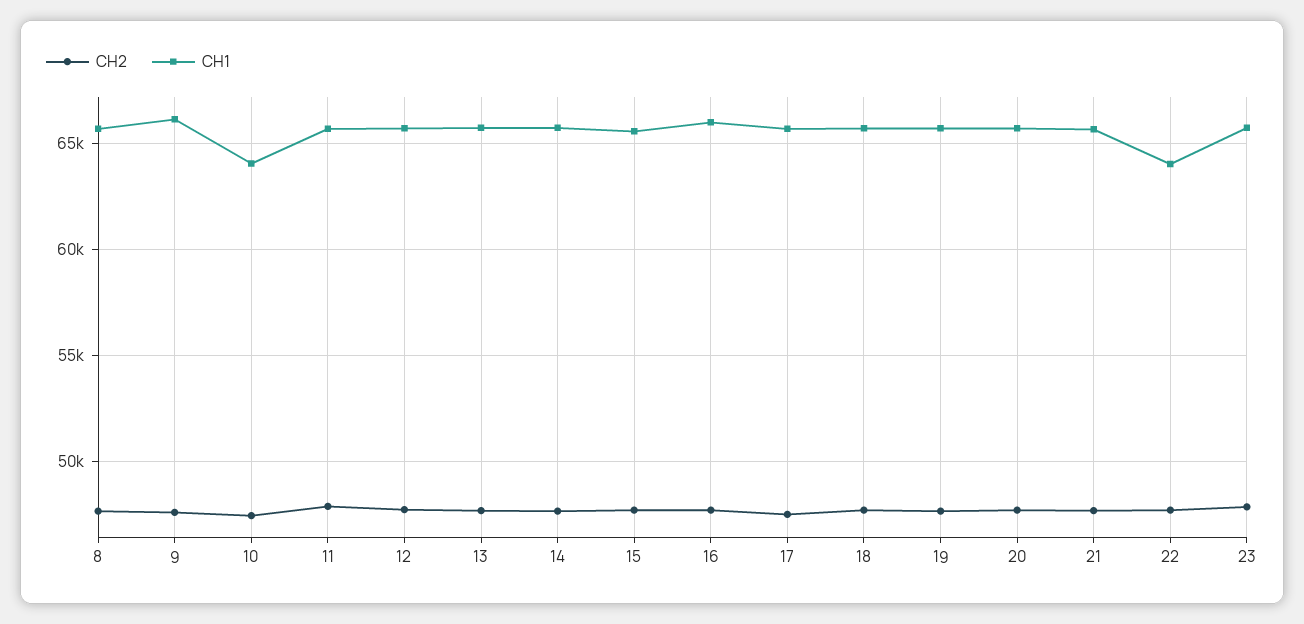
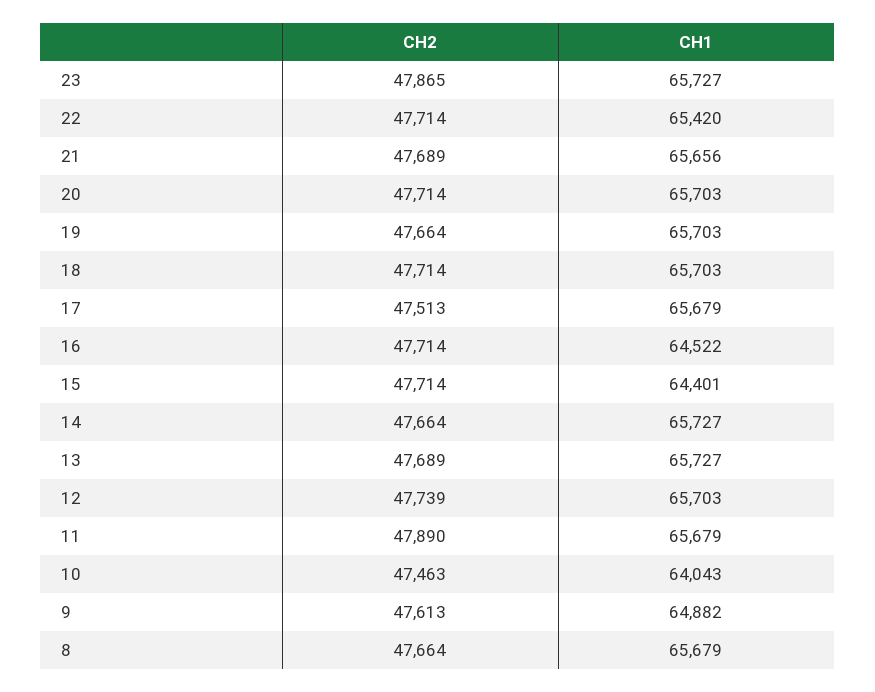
  {
    "CH2": {
      "8": 47664,
      "9": 47613,
      "10": 47463,
      "11": 47890,
      "12": 47739,
      "13": 47689,
      "14": 47664,
      "15": 47714,
      "16": 47714,
      "17": 47513,
      "18": 47714,
      "19": 47664,
      "20": 47714,
      "21": 47689,
      "22": 47714,
      "23": 47865
    },
    "CH1": {
      "8": 65679,
-     "9": 66000,
+     "9": 64882,
      "10": 64043,
      "11": 65679,
      "12": 65703,
      "13": 65727,
      "14": 65727,
-     "15": 65500,
+     "15": 64401,
-     "16": 66000,
+     "16": 64522,
      "17": 65679,
      "18": 65703,
      "19": 65703,
      "20": 65703,
      "21": 65656,
-     "22": 64000,
+     "22": 65420,
      "23": 65727
    }
  }

